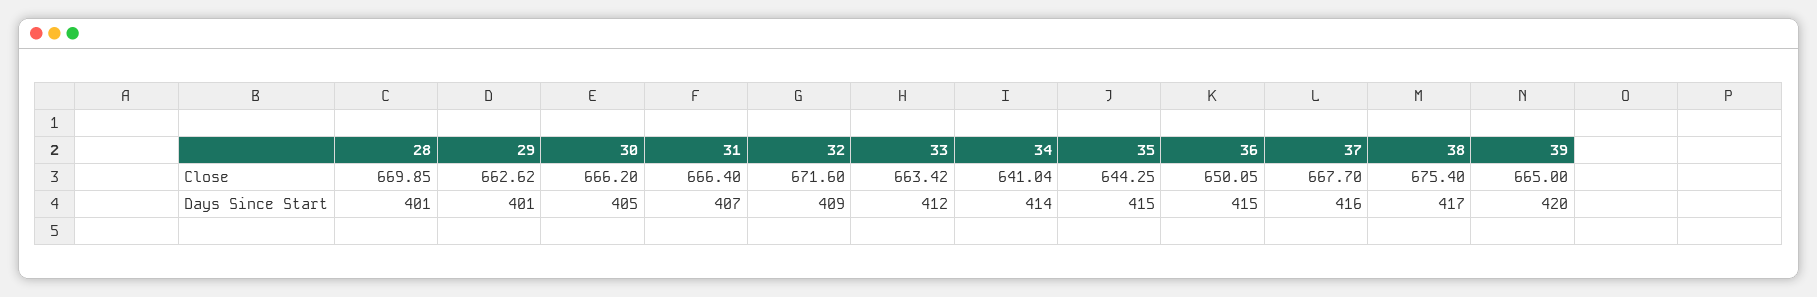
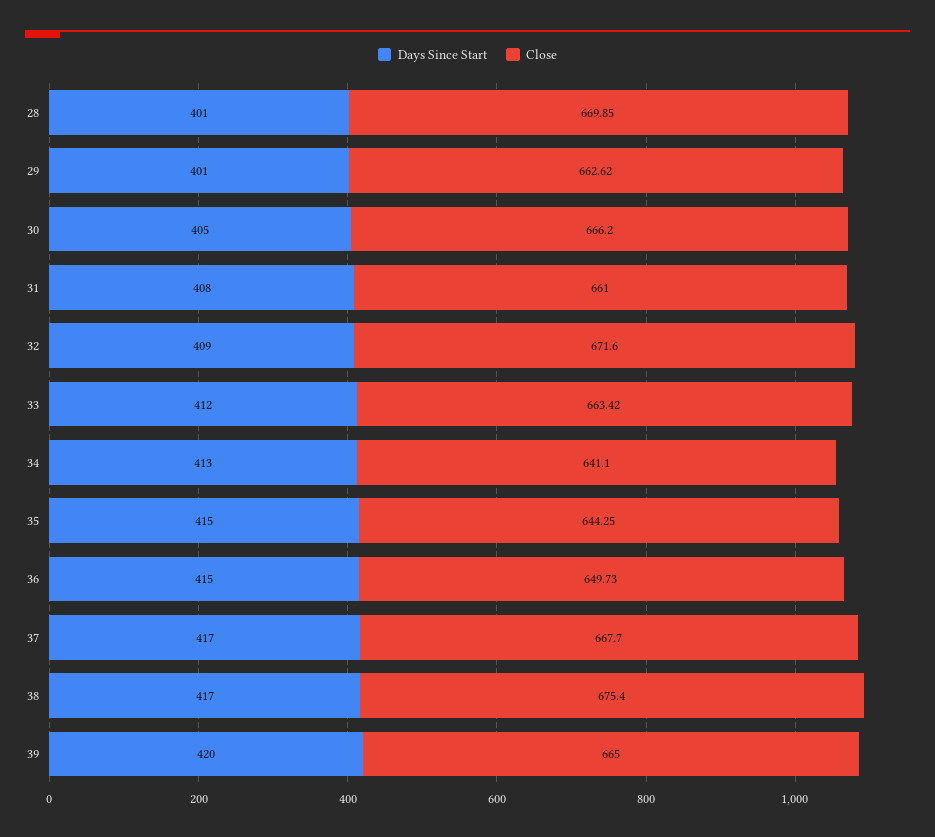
  {
    "Close": {
      "28": 669.85,
      "29": 662.62,
      "30": 666.2,
-     "31": 666.4,
+     "31": 661,
      "32": 671.6,
      "33": 663.42,
-     "34": 641.04,
+     "34": 641.1,
      "35": 644.25,
-     "36": 650.05,
+     "36": 649.73,
      "37": 667.7,
      "38": 675.4,
      "39": 665
    },
    "Days Since Start": {
      "28": 401,
      "29": 401,
      "30": 405,
-     "31": 407,
+     "31": 408,
      "32": 409,
      "33": 412,
-     "34": 414,
+     "34": 413,
      "35": 415,
      "36": 415,
-     "37": 416,
+     "37": 417,
      "38": 417,
      "39": 420
    }
  }

